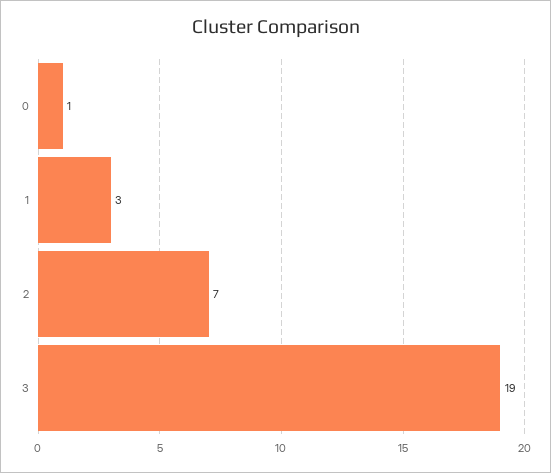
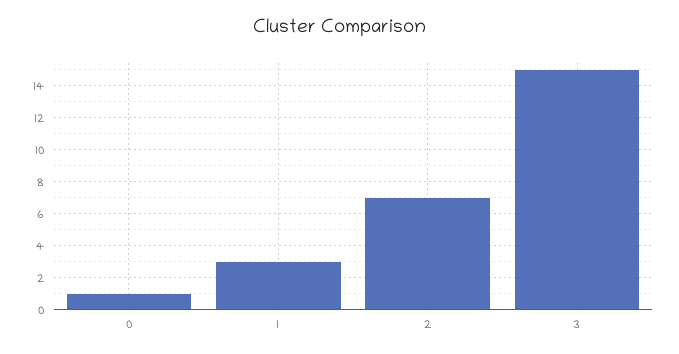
  {
    "0": 1,
    "1": 3,
    "2": 7,
-   "3": 19
+   "3": 15
  }

